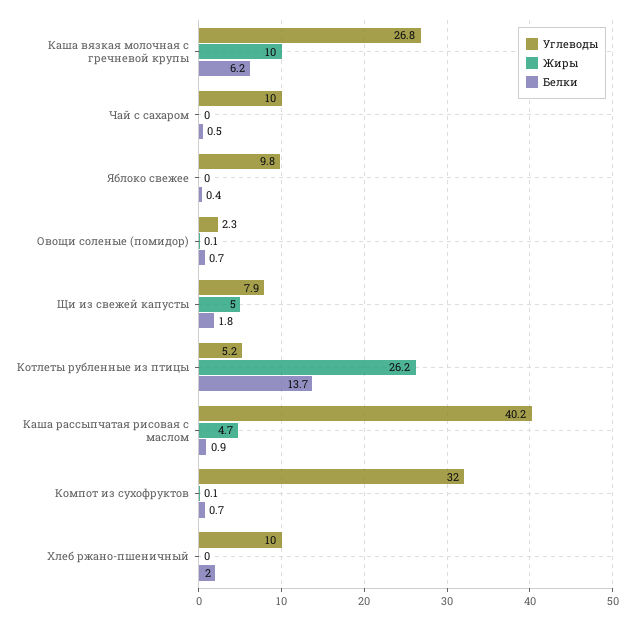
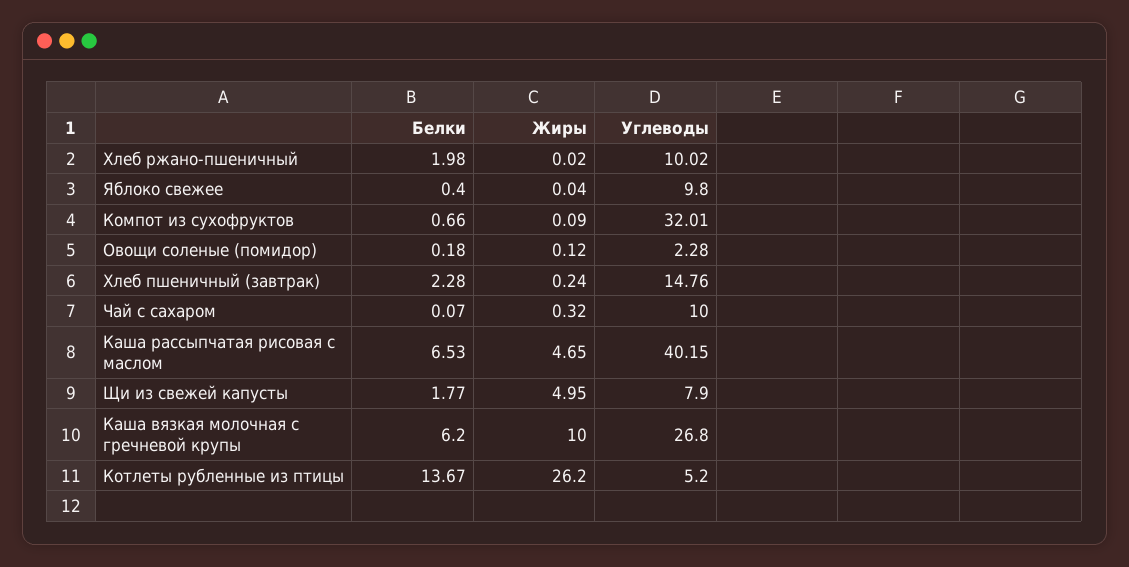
  {
    "Углеводы": {
      "Каша вязкая молочная с гречневой крупы": 26.8,
      "Чай с сахаром": 10,
      "Яблоко свежее": 9.8,
      "Овощи соленые (помидор)": 2.28,
      "Щи из свежей капусты": 7.9,
      "Котлеты рубленные из птицы": 5.2,
      "Каша рассыпчатая рисовая с маслом": 40.15,
      "Компот из сухофруктов": 32.01,
-     "Хлеб ржано-пшеничный": 10.02
+     "Хлеб ржано-пшеничный": 10.02,
+     "Хлеб пшеничный (завтрак)": 14.76
    },
    "Жиры": {
      "Каша вязкая молочная с гречневой крупы": 10,
-     "Чай с сахаром": 0,
+     "Чай с сахаром": 0.32,
      "Яблоко свежее": 0.04,
      "Овощи соленые (помидор)": 0.12,
      "Щи из свежей капусты": 4.95,
      "Котлеты рубленные из птицы": 26.2,
      "Каша рассыпчатая рисовая с маслом": 4.65,
      "Компот из сухофруктов": 0.09,
-     "Хлеб ржано-пшеничный": 0.02
+     "Хлеб ржано-пшеничный": 0.02,
+     "Хлеб пшеничный (завтрак)": 0.24
    },
    "Белки": {
      "Каша вязкая молочная с гречневой крупы": 6.2,
-     "Чай с сахаром": 0.5,
+     "Чай с сахаром": 0.07,
      "Яблоко свежее": 0.4,
-     "Овощи соленые (помидор)": 0.7,
+     "Овощи соленые (помидор)": 0.18,
      "Щи из свежей капусты": 1.77,
      "Котлеты рубленные из птицы": 13.67,
-     "Каша рассыпчатая рисовая с маслом": 0.9,
+     "Каша рассыпчатая рисовая с маслом": 6.53,
      "Компот из сухофруктов": 0.66,
-     "Хлеб ржано-пшеничный": 1.98
+     "Хлеб ржано-пшеничный": 1.98,
+     "Хлеб пшеничный (завтрак)": 2.28
    }
  }

